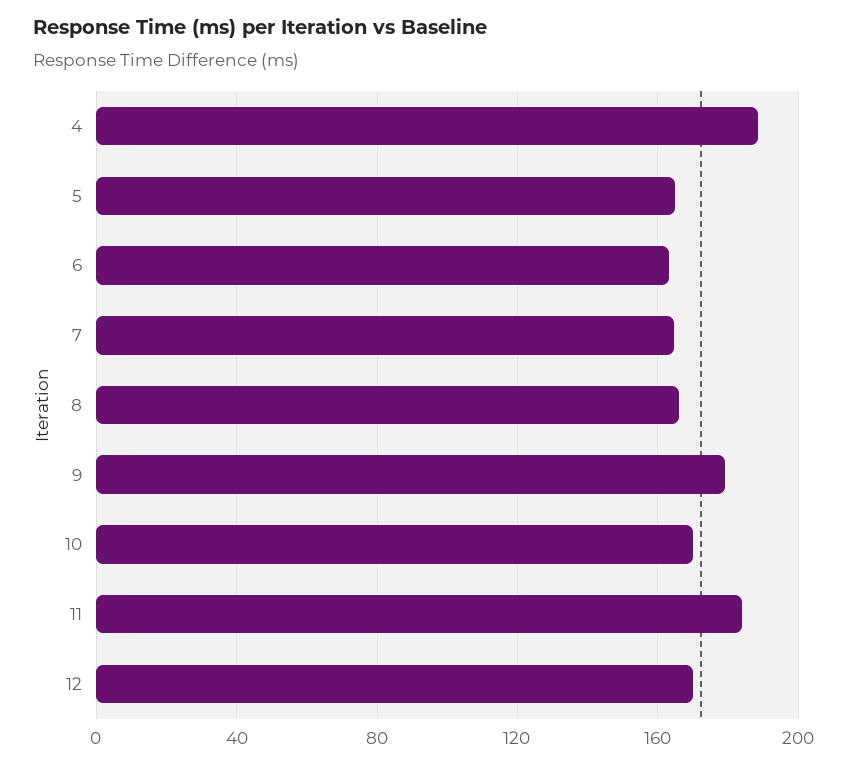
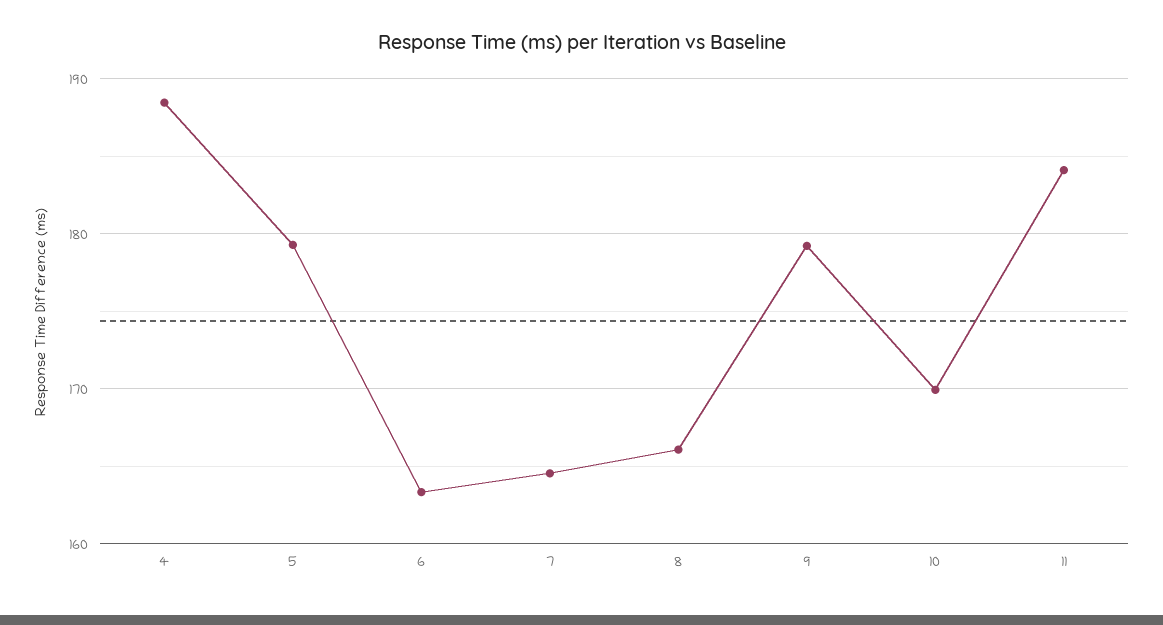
  {
    "4": 188,
-   "5": 165,
+   "5": 179,
    "6": 163,
    "7": 165,
    "8": 166,
    "9": 179,
    "10": 170,
-   "11": 184,
+   "11": 184
-   "12": 170
  }

